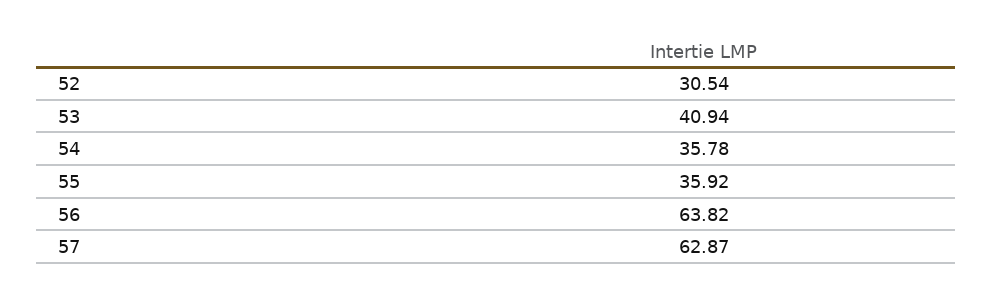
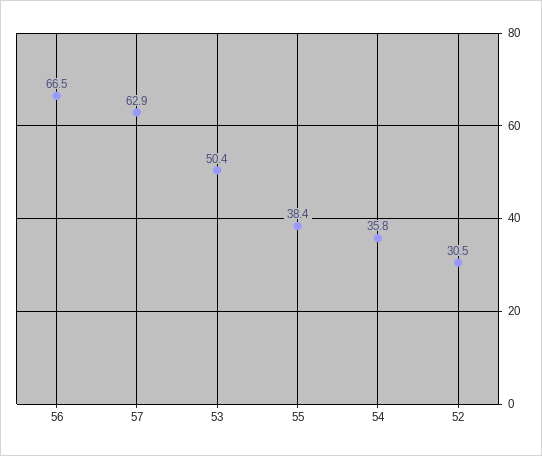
  {
    "52": 30.54,
-   "53": 40.94,
+   "53": 50.4,
    "54": 35.78,
-   "55": 35.92,
+   "55": 38.4,
-   "56": 63.82,
+   "56": 66.5,
    "57": 62.87
  }

